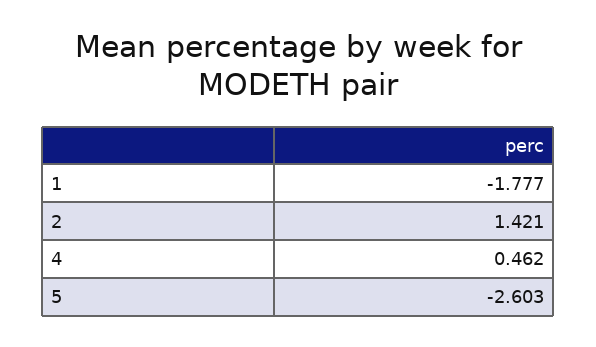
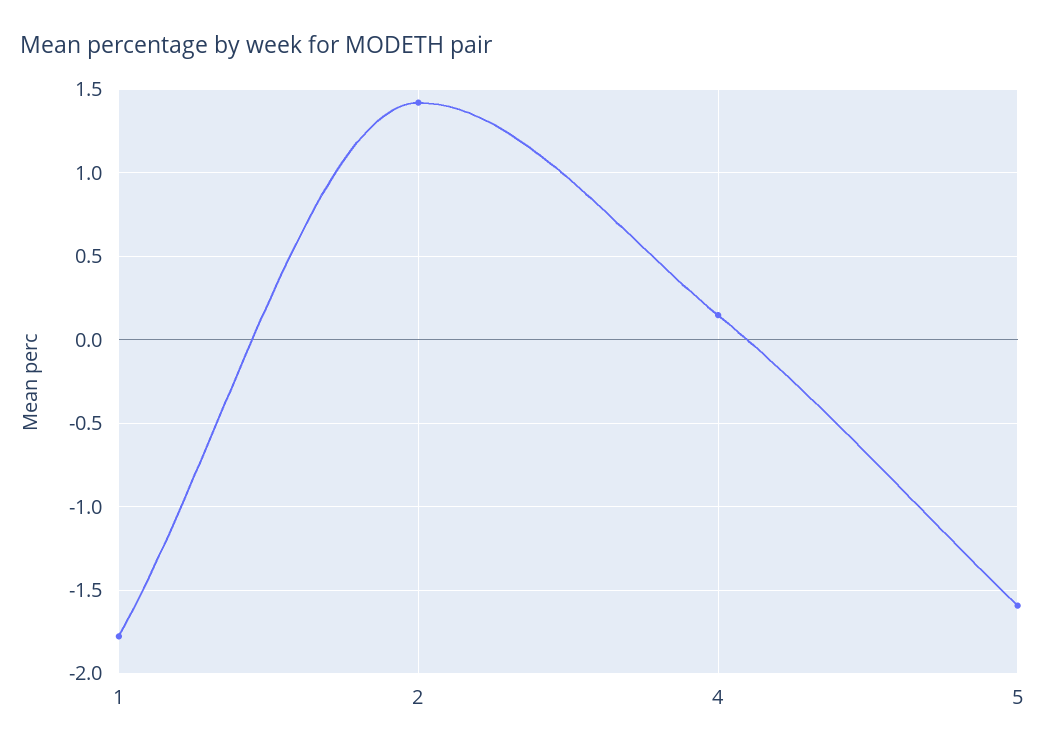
  {
    "1": -1.777,
    "2": 1.421,
-   "4": 0.462,
+   "4": 0.15,
-   "5": -2.603
+   "5": -1.6
  }

